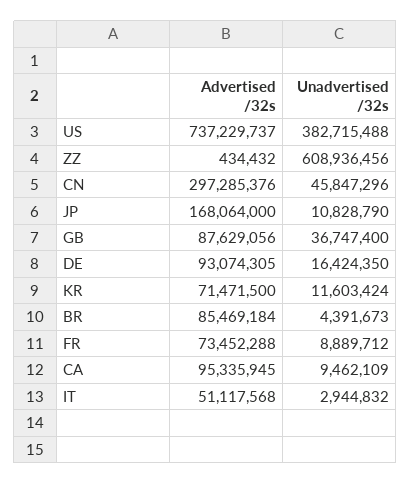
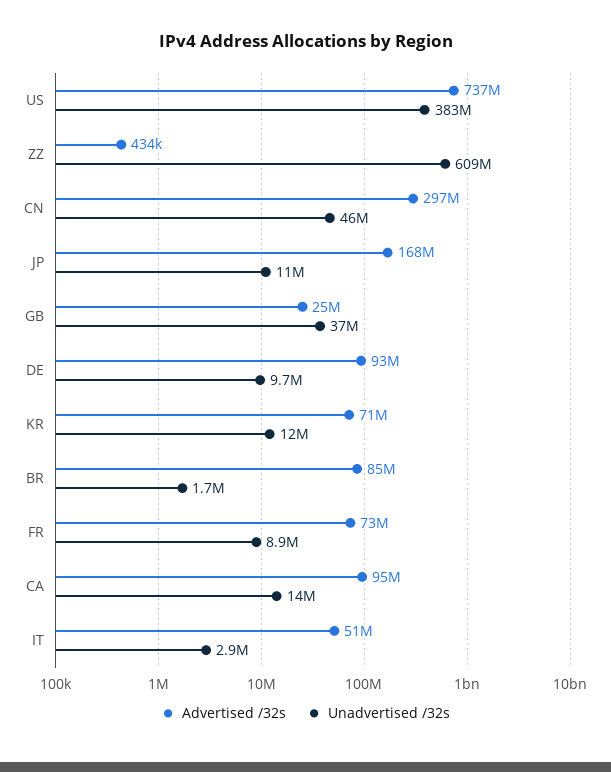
  {
    "Advertised /32s": {
      "US": 737229737,
      "ZZ": 434432,
      "CN": 297285376,
      "JP": 168064000,
-     "GB": 87629056,
+     "GB": 25000000,
      "DE": 93074305,
      "KR": 71471500,
      "BR": 85469184,
      "FR": 73452288,
      "CA": 95335945,
      "IT": 51117568
    },
    "Unadvertised /32s": {
      "US": 382715488,
      "ZZ": 608936456,
      "CN": 45847296,
      "JP": 10828790,
      "GB": 36747400,
-     "DE": 16424350,
+     "DE": 9700000,
      "KR": 11603424,
-     "BR": 4391673,
+     "BR": 1700000,
      "FR": 8889712,
-     "CA": 9462109,
+     "CA": 14000000,
      "IT": 2944832
    }
  }

